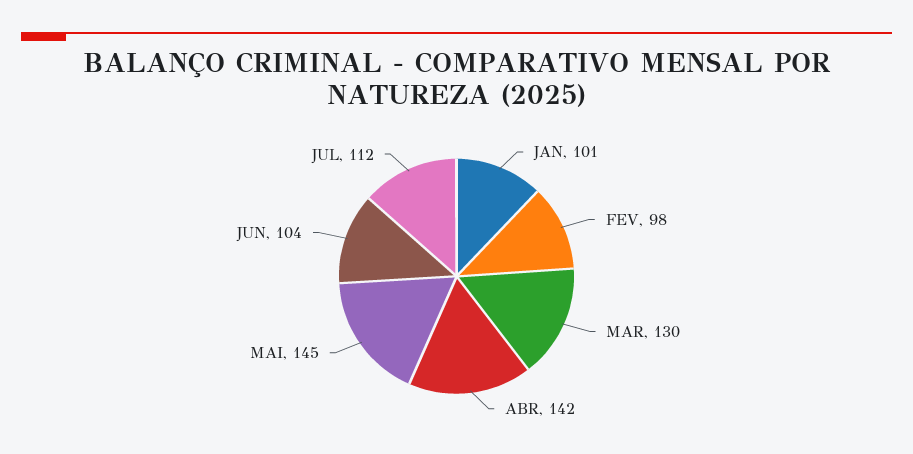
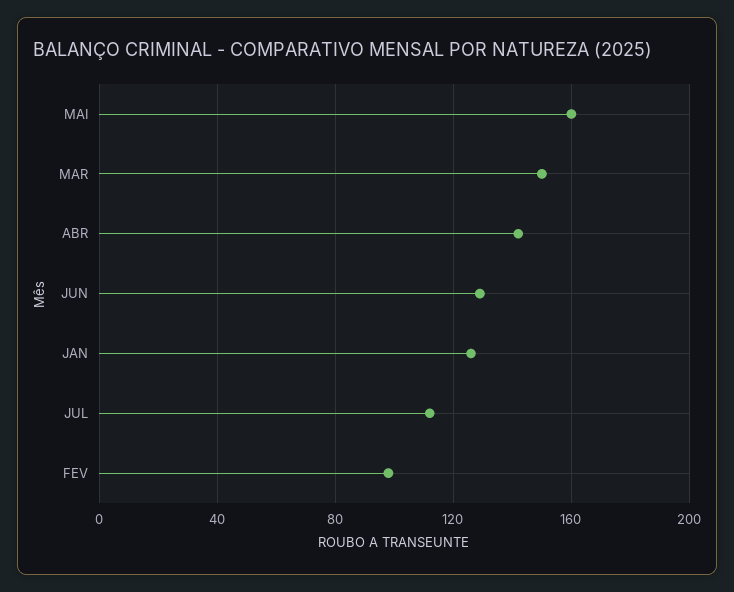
  {
-   "JAN": 101,
+   "JAN": 125,
    "FEV": 98,
-   "MAR": 130,
+   "MAR": 150,
    "ABR": 142,
-   "MAI": 145,
+   "MAI": 160,
-   "JUN": 104,
+   "JUN": 130,
    "JUL": 112
  }

